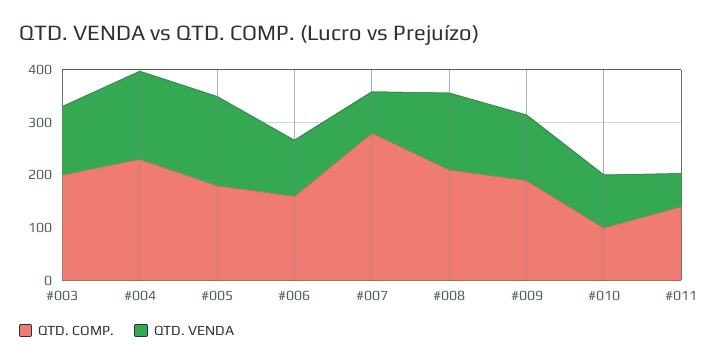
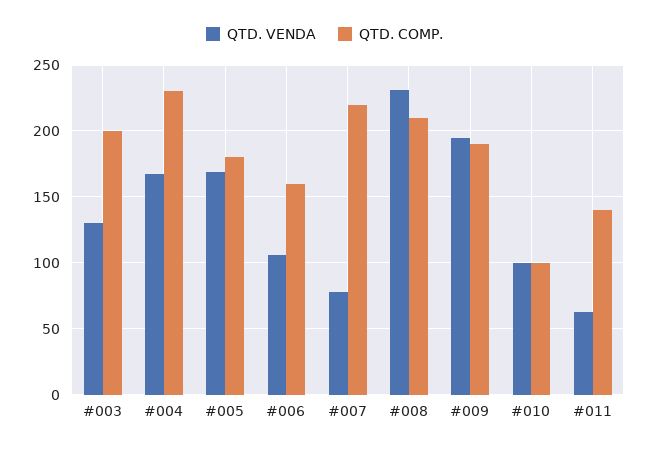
  {
    "QTD. COMP.": {
      "#003": 200,
      "#004": 230,
      "#005": 180,
      "#006": 160,
-     "#007": 280,
+     "#007": 220,
      "#008": 210,
      "#009": 190,
      "#010": 100,
      "#011": 140
    },
    "QTD. VENDA": {
      "#003": 130,
      "#004": 165,
      "#005": 170,
      "#006": 105,
      "#007": 80,
-     "#008": 140,
+     "#008": 230,
-     "#009": 120,
+     "#009": 195,
      "#010": 100,
      "#011": 65
    }
  }

